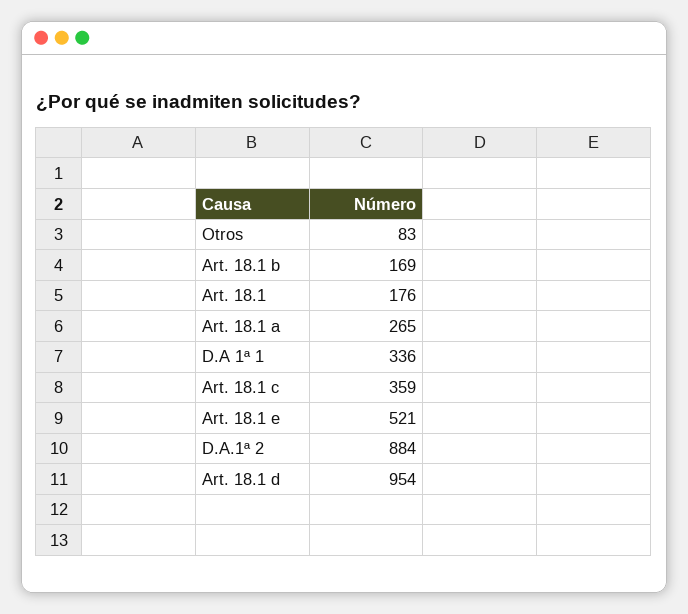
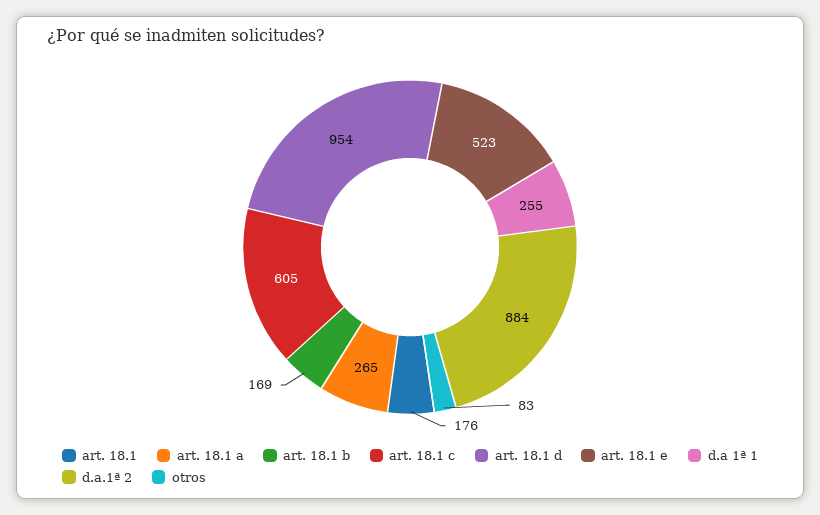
  {
    "Otros": 83,
    "Art. 18.1 b": 169,
    "Art. 18.1": 176,
    "Art. 18.1 a": 265,
-   "D.A 1ª 1": 336,
+   "D.A 1ª 1": 255,
-   "Art. 18.1 c": 359,
+   "Art. 18.1 c": 605,
-   "Art. 18.1 e": 521,
+   "Art. 18.1 e": 523,
    "D.A.1ª 2": 884,
    "Art. 18.1 d": 954
  }

